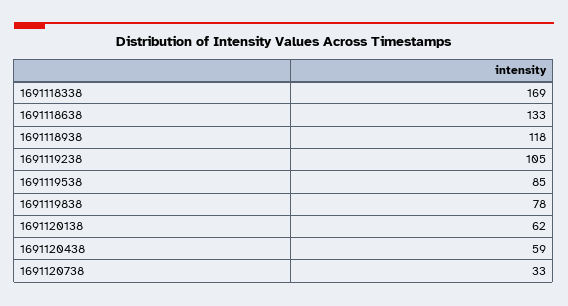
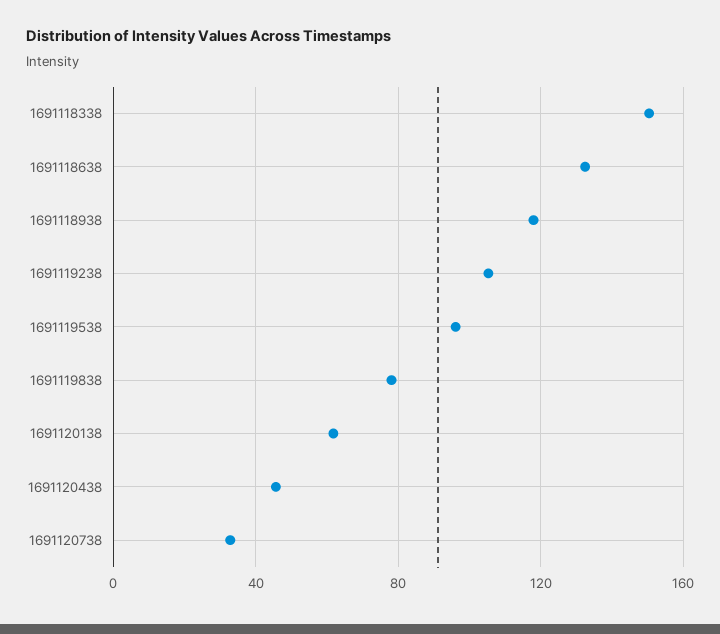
  {
-   "1691118338": 169,
+   "1691118338": 150,
    "1691118638": 133,
    "1691118938": 118,
    "1691119238": 105,
-   "1691119538": 85,
+   "1691119538": 95,
    "1691119838": 78,
    "1691120138": 62,
-   "1691120438": 59,
+   "1691120438": 45,
    "1691120738": 33
  }

